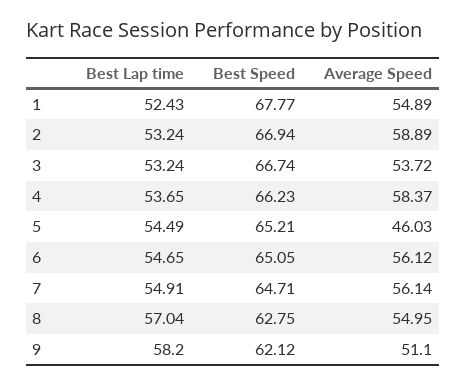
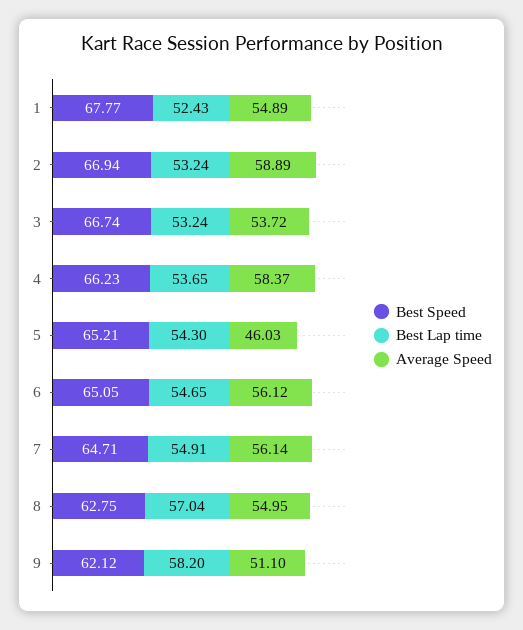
  {
    "Best Lap time": {
      "1": 52.43,
      "2": 53.24,
      "3": 53.24,
      "4": 53.65,
-     "5": 54.49,
+     "5": 54.3,
      "6": 54.65,
      "7": 54.91,
      "8": 57.04,
      "9": 58.2
    },
    "Best Speed": {
      "1": 67.77,
      "2": 66.94,
      "3": 66.74,
      "4": 66.23,
      "5": 65.21,
      "6": 65.05,
      "7": 64.71,
      "8": 62.75,
      "9": 62.12
    },
    "Average Speed": {
      "1": 54.89,
      "2": 58.89,
      "3": 53.72,
      "4": 58.37,
      "5": 46.03,
      "6": 56.12,
      "7": 56.14,
      "8": 54.95,
      "9": 51.1
    }
  }

